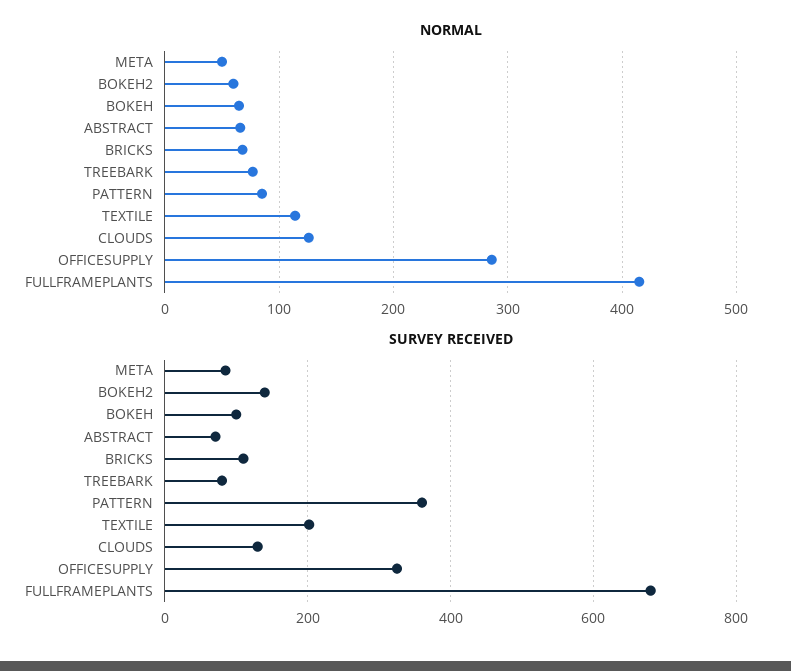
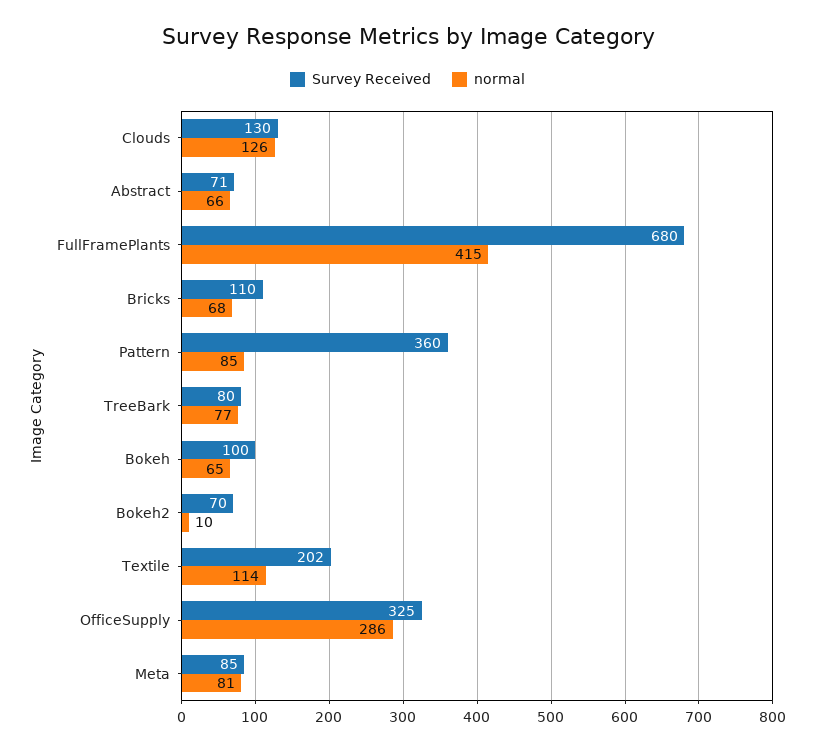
  {
    "NORMAL": {
-     "META": 50,
+     "META": 81,
-     "BOKEH2": 60,
+     "BOKEH2": 10,
      "BOKEH": 65,
      "ABSTRACT": 66,
      "BRICKS": 68,
      "TREEBARK": 77,
      "PATTERN": 85,
      "TEXTILE": 114,
      "CLOUDS": 126,
      "OFFICESUPPLY": 286,
      "FULLFRAMEPLANTS": 415
    },
    "SURVEY RECEIVED": {
      "META": 85,
-     "BOKEH2": 140,
+     "BOKEH2": 70,
      "BOKEH": 100,
      "ABSTRACT": 71,
      "BRICKS": 110,
      "TREEBARK": 80,
      "PATTERN": 360,
      "TEXTILE": 202,
      "CLOUDS": 130,
      "OFFICESUPPLY": 325,
      "FULLFRAMEPLANTS": 680
    }
  }

